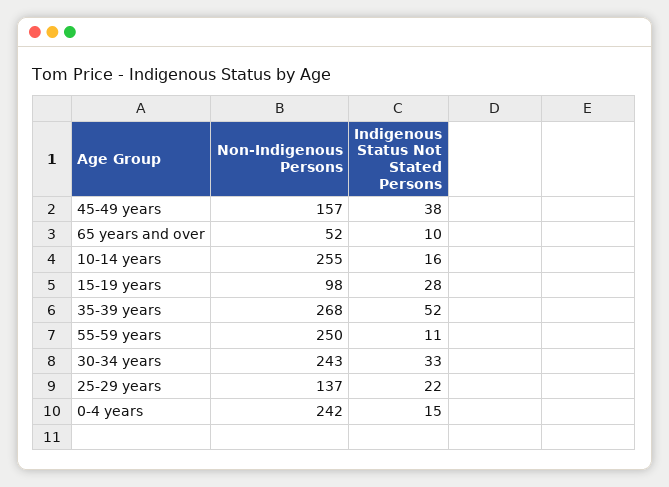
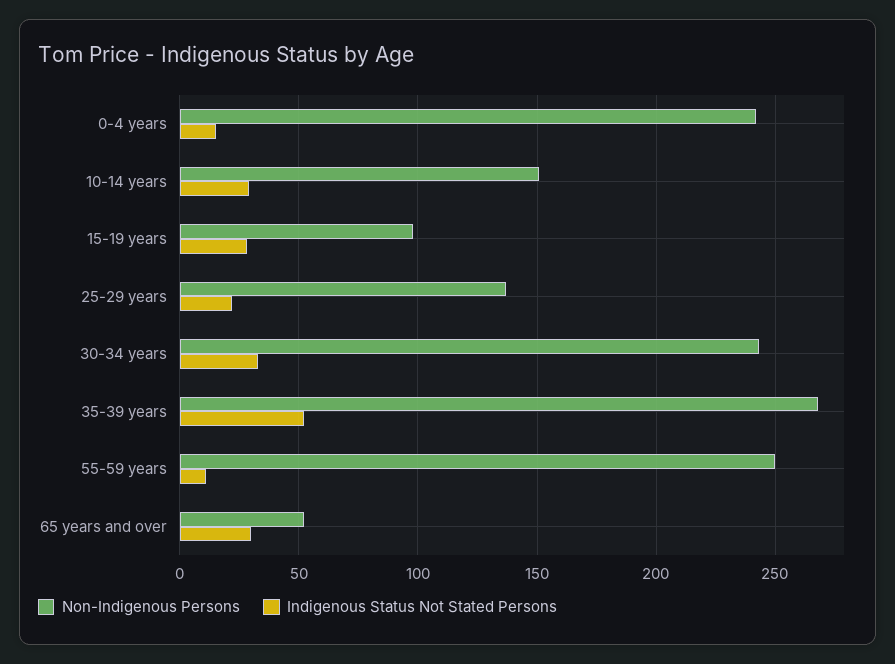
  {
    "Non-Indigenous Persons": {
-     "45-49 years": 157,
      "65 years and over": 52,
-     "10-14 years": 255,
+     "10-14 years": 150,
      "15-19 years": 98,
      "35-39 years": 268,
      "55-59 years": 250,
      "30-34 years": 243,
      "25-29 years": 137,
      "0-4 years": 242
    },
    "Indigenous Status Not Stated Persons": {
-     "45-49 years": 38,
-     "65 years and over": 10,
+     "65 years and over": 30,
-     "10-14 years": 16,
+     "10-14 years": 30,
      "15-19 years": 28,
      "35-39 years": 52,
      "55-59 years": 11,
      "30-34 years": 33,
      "25-29 years": 22,
      "0-4 years": 15
    }
  }

